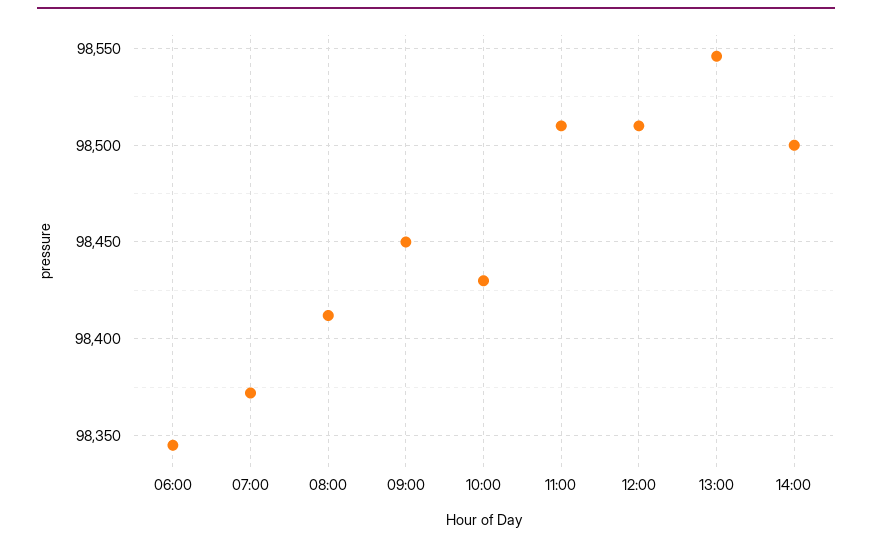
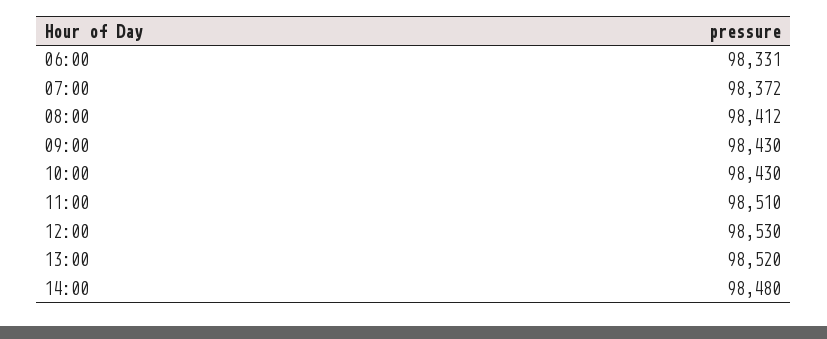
  {
-   "06:00": 98345,
+   "06:00": 98331,
    "07:00": 98372,
    "08:00": 98412,
-   "09:00": 98450,
+   "09:00": 98430,
    "10:00": 98430,
    "11:00": 98510,
-   "12:00": 98510,
+   "12:00": 98530,
-   "13:00": 98545,
+   "13:00": 98520,
-   "14:00": 98500
+   "14:00": 98480
  }

